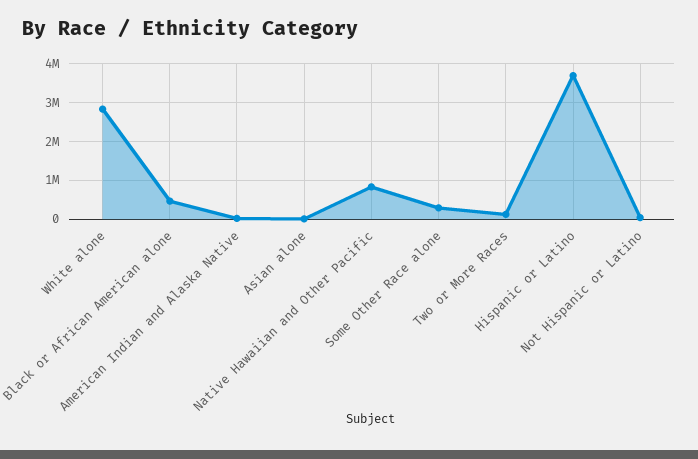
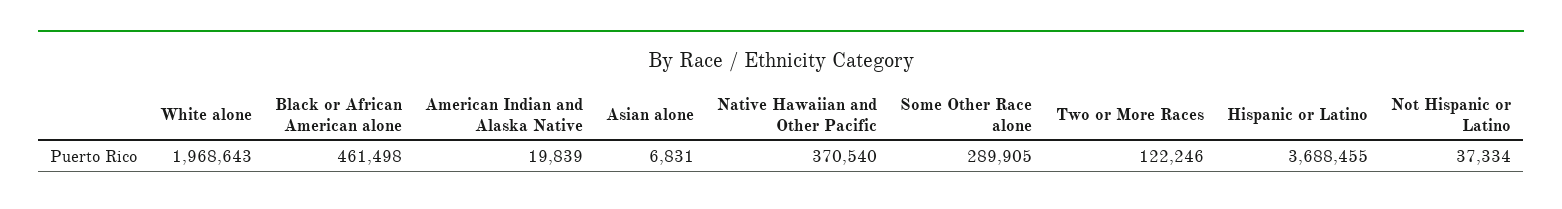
  {
-   "White alone": 2800000,
+   "White alone": 1968643,
    "Black or African American alone": 461498,
    "American Indian and Alaska Native": 19839,
    "Asian alone": 6831,
-   "Native Hawaiian and Other Pacific": 800000,
+   "Native Hawaiian and Other Pacific": 370540,
    "Some Other Race alone": 289905,
    "Two or More Races": 122246,
    "Hispanic or Latino": 3688455,
    "Not Hispanic or Latino": 37334
  }

